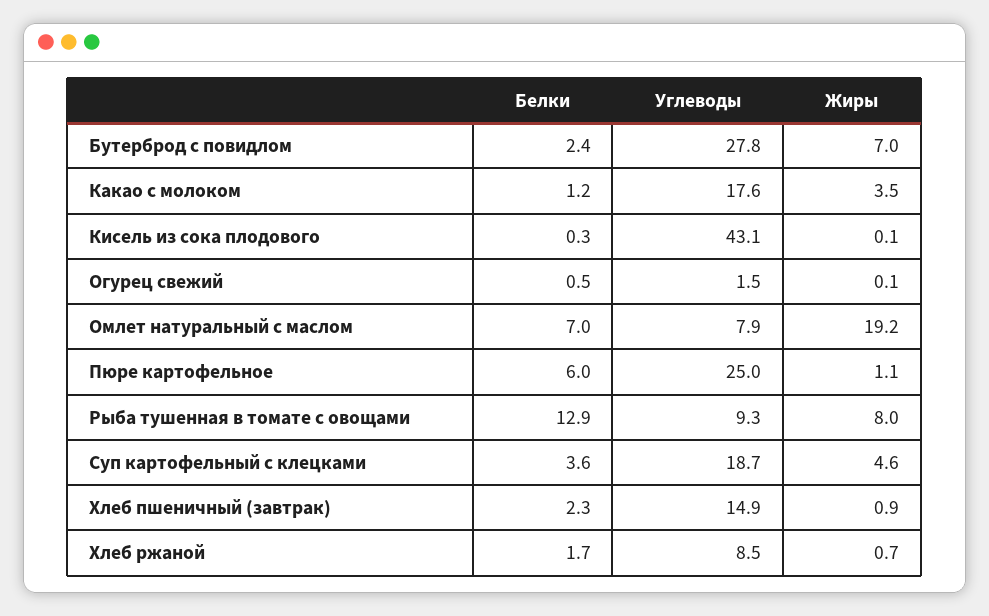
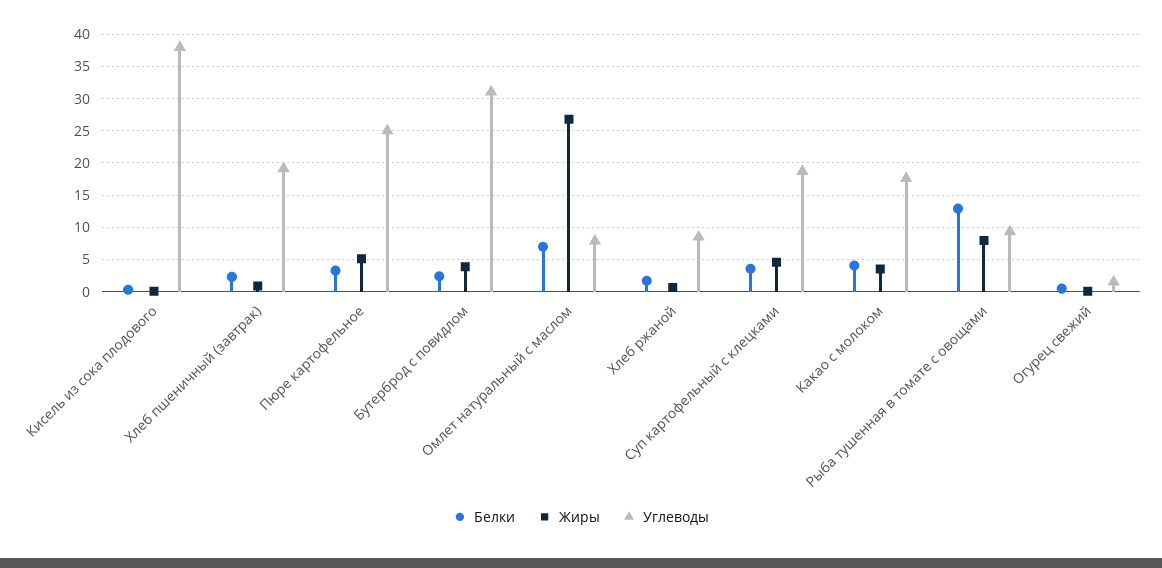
  {
    "Белки": {
      "Бутерброд с повидлом": 2.4,
-     "Какао с молоком": 1.2,
+     "Какао с молоком": 4,
      "Кисель из сока плодового": 0.3,
      "Огурец свежий": 0.5,
      "Омлет натуральный с маслом": 7,
-     "Пюре картофельное": 6,
+     "Пюре картофельное": 3,
      "Рыба тушенная в томате с овощами": 12.9,
      "Суп картофельный с клецками": 3.6,
      "Хлеб пшеничный (завтрак)": 2.3,
      "Хлеб ржаной": 1.7
    },
    "Углеводы": {
-     "Бутерброд с повидлом": 27.8,
+     "Бутерброд с повидлом": 31,
      "Какао с молоком": 17.6,
-     "Кисель из сока плодового": 43.1,
+     "Кисель из сока плодового": 38,
      "Огурец свежий": 1.5,
      "Омлет натуральный с маслом": 7.9,
      "Пюре картофельное": 25,
      "Рыба тушенная в томате с овощами": 9.3,
      "Суп картофельный с клецками": 18.7,
-     "Хлеб пшеничный (завтрак)": 14.9,
+     "Хлеб пшеничный (завтрак)": 19,
      "Хлеб ржаной": 8.5
    },
    "Жиры": {
-     "Бутерброд с повидлом": 7,
+     "Бутерброд с повидлом": 4,
      "Какао с молоком": 3.5,
      "Кисель из сока плодового": 0.1,
      "Огурец свежий": 0.1,
-     "Омлет натуральный с маслом": 19.2,
+     "Омлет натуральный с маслом": 27,
-     "Пюре картофельное": 1.1,
+     "Пюре картофельное": 5,
      "Рыба тушенная в томате с овощами": 8,
      "Суп картофельный с клецками": 4.6,
      "Хлеб пшеничный (завтрак)": 0.9,
      "Хлеб ржаной": 0.7
    }
  }

